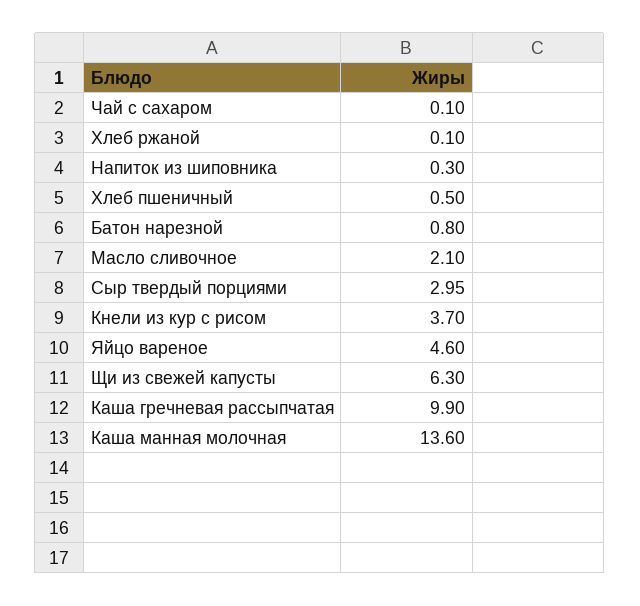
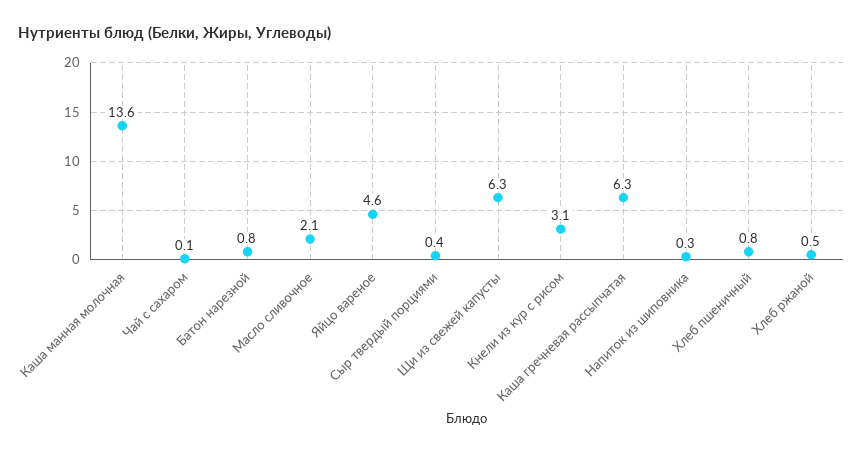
  {
    "Чай с сахаром": 0.1,
-   "Хлеб ржаной": 0.1,
+   "Хлеб ржаной": 0.5,
    "Напиток из шиповника": 0.3,
-   "Хлеб пшеничный": 0.5,
+   "Хлеб пшеничный": 0.8,
    "Батон нарезной": 0.8,
    "Масло сливочное": 2.1,
-   "Сыр твердый порциями": 2.95,
+   "Сыр твердый порциями": 0.4,
-   "Кнели из кур с рисом": 3.7,
+   "Кнели из кур с рисом": 3.1,
    "Яйцо вареное": 4.6,
    "Щи из свежей капусты": 6.3,
-   "Каша гречневая рассыпчатая": 9.9,
+   "Каша гречневая рассыпчатая": 6.3,
    "Каша манная молочная": 13.6
  }

